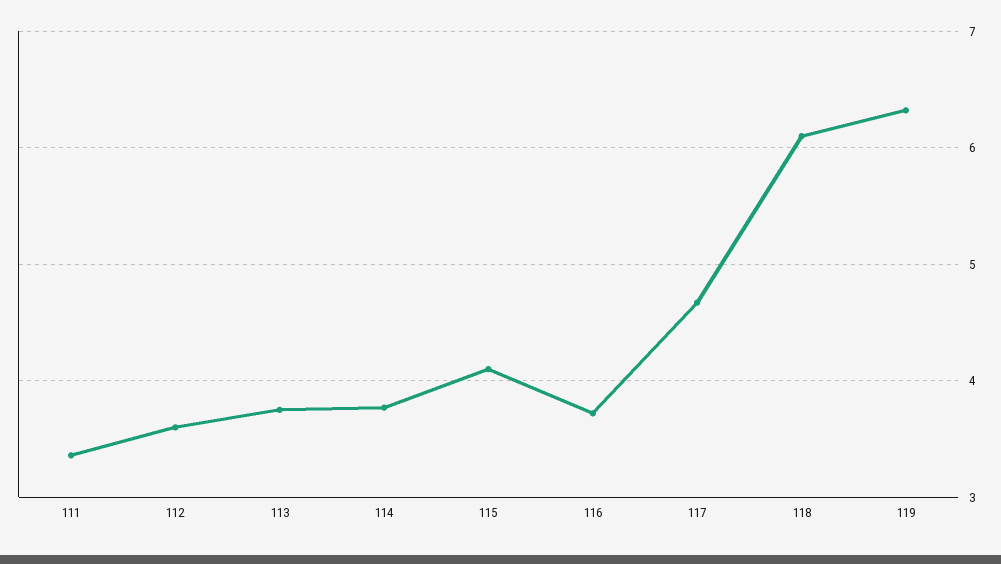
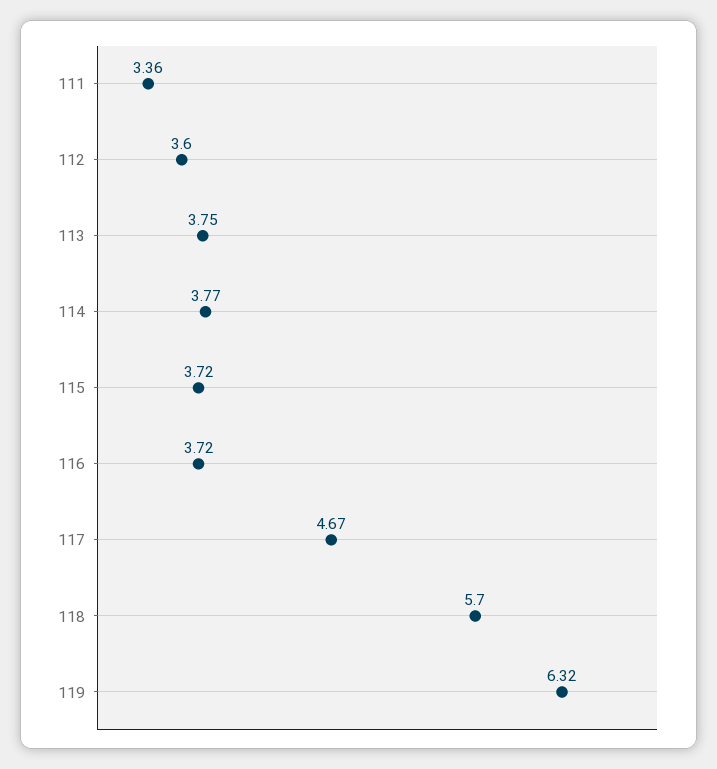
  {
    "111": 3.36,
    "112": 3.6,
    "113": 3.75,
    "114": 3.77,
-   "115": 4.1,
+   "115": 3.72,
    "116": 3.72,
    "117": 4.67,
-   "118": 6.1,
+   "118": 5.7,
    "119": 6.32
  }

